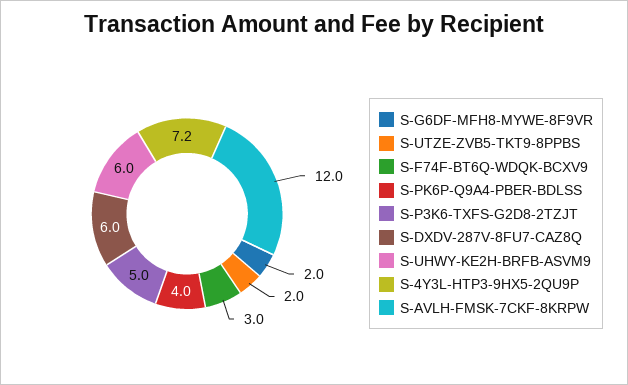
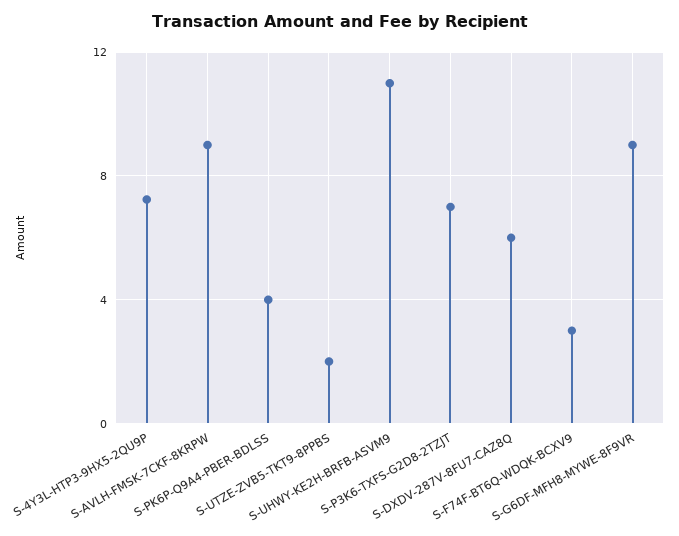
  {
-   "S-G6DF-MFH8-MYWE-8F9VR": 2,
+   "S-G6DF-MFH8-MYWE-8F9VR": 9,
    "S-UTZE-ZVB5-TKT9-8PPBS": 2,
    "S-F74F-BT6Q-WDQK-BCXV9": 3,
    "S-PK6P-Q9A4-PBER-BDLSS": 4,
-   "S-P3K6-TXFS-G2D8-2TZJT": 5,
+   "S-P3K6-TXFS-G2D8-2TZJT": 7,
    "S-DXDV-287V-8FU7-CAZ8Q": 6,
-   "S-UHWY-KE2H-BRFB-ASVM9": 6,
+   "S-UHWY-KE2H-BRFB-ASVM9": 11,
    "S-4Y3L-HTP3-9HX5-2QU9P": 7.2,
-   "S-AVLH-FMSK-7CKF-8KRPW": 12
+   "S-AVLH-FMSK-7CKF-8KRPW": 9
  }

